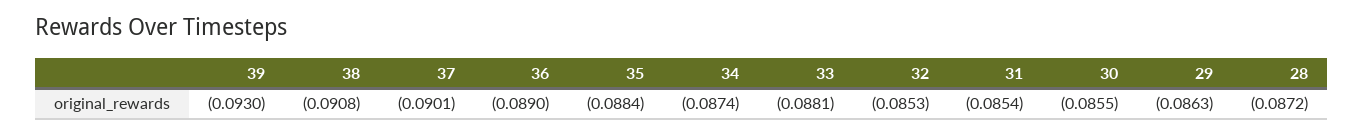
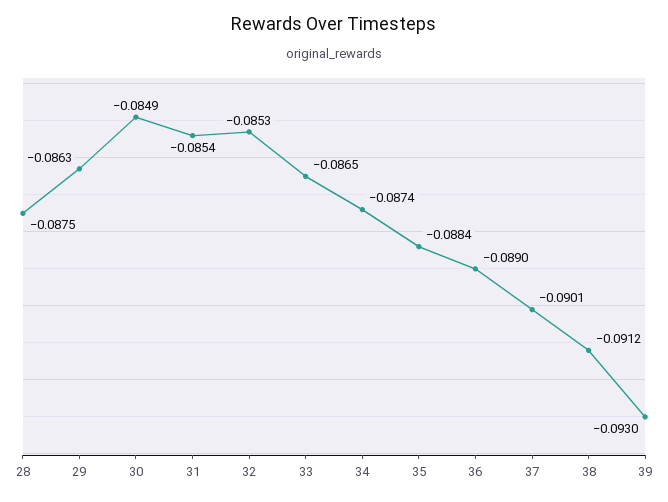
  {
    "39": -0.093,
-   "38": -0.0908,
+   "38": -0.0912,
    "37": -0.0901,
    "36": -0.089,
    "35": -0.0884,
    "34": -0.0874,
-   "33": -0.0881,
+   "33": -0.0865,
    "32": -0.0853,
    "31": -0.0854,
-   "30": -0.0855,
+   "30": -0.0849,
    "29": -0.0863,
-   "28": -0.0872
+   "28": -0.0875
  }

